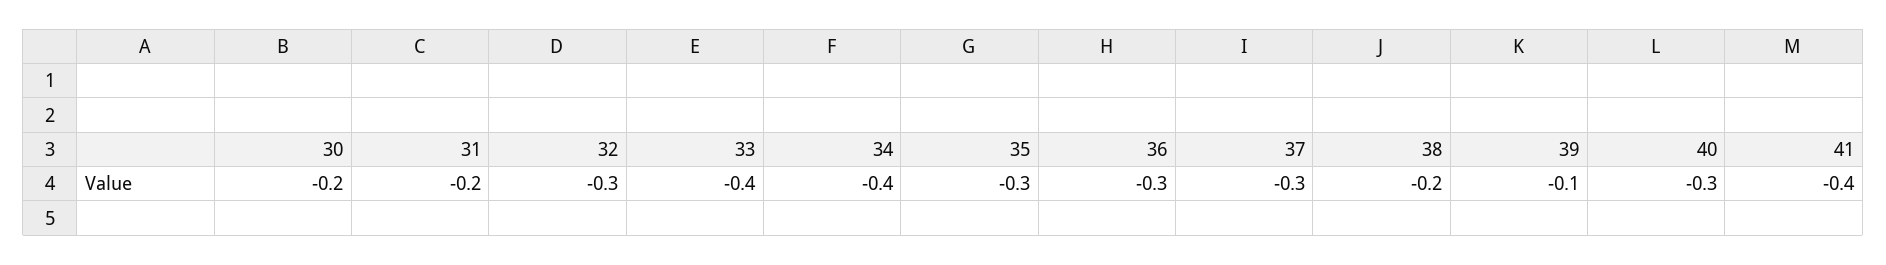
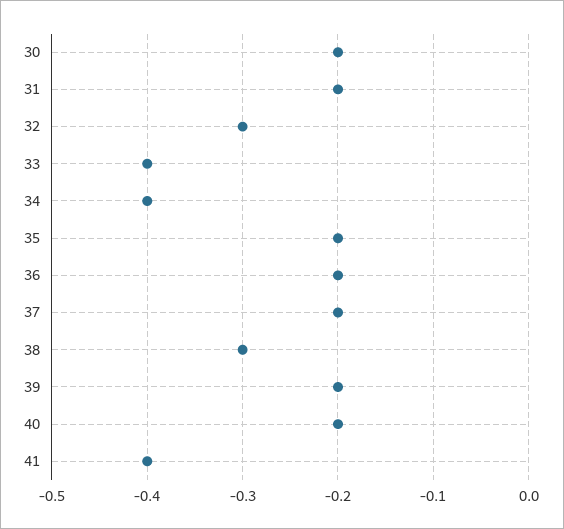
  {
    "30": -0.2,
    "31": -0.2,
    "32": -0.3,
    "33": -0.4,
    "34": -0.4,
-   "35": -0.3,
+   "35": -0.2,
-   "36": -0.3,
+   "36": -0.2,
-   "37": -0.3,
+   "37": -0.2,
-   "38": -0.2,
+   "38": -0.3,
-   "39": -0.1,
+   "39": -0.2,
-   "40": -0.3,
+   "40": -0.2,
    "41": -0.4
  }

